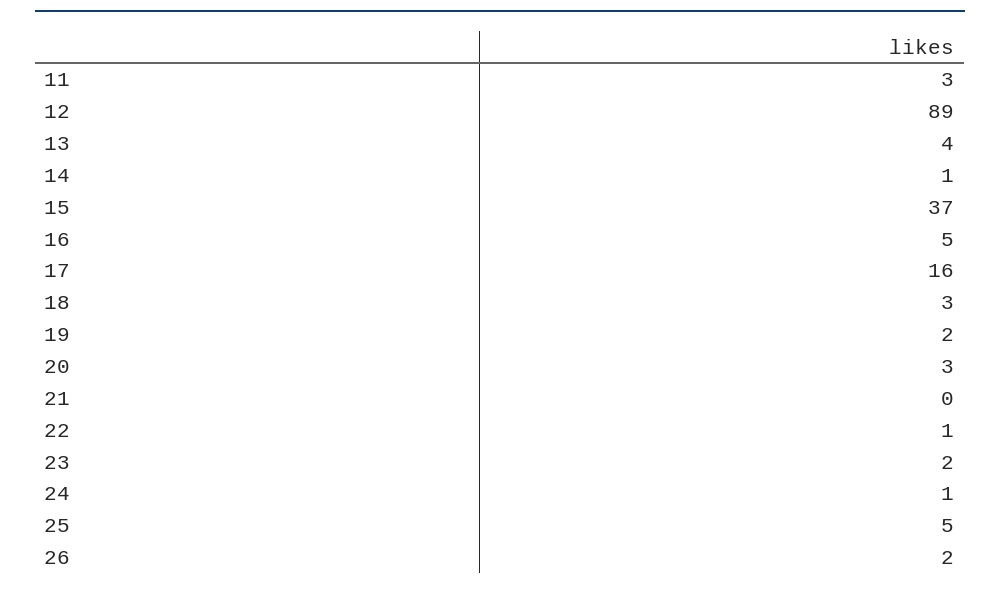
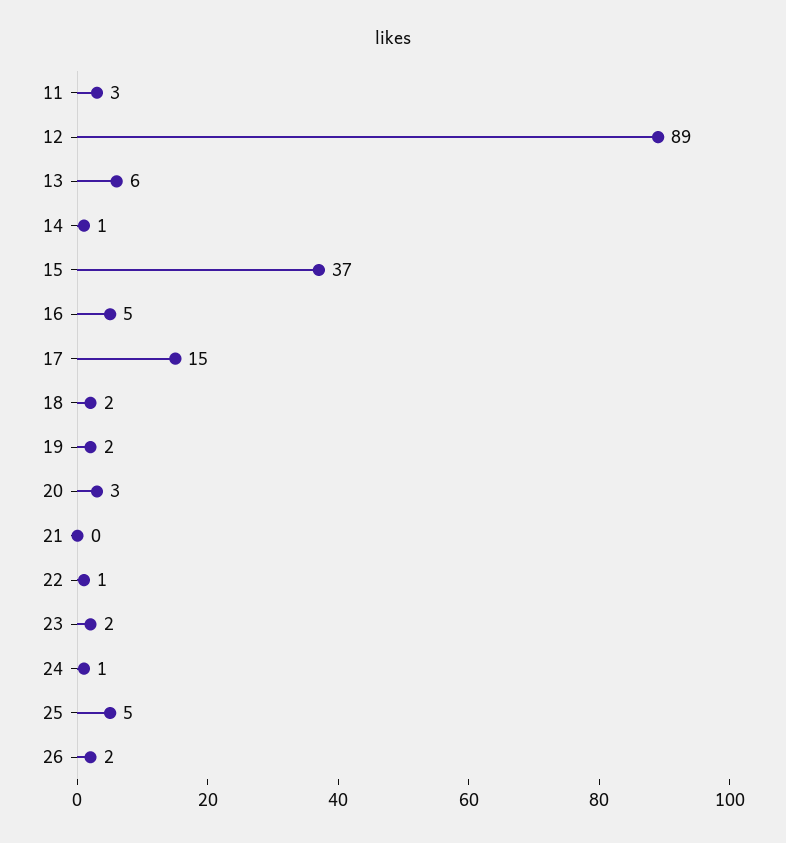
  {
    "11": 3,
    "12": 89,
-   "13": 4,
+   "13": 6,
    "14": 1,
    "15": 37,
    "16": 5,
-   "17": 16,
+   "17": 15,
-   "18": 3,
+   "18": 2,
    "19": 2,
    "20": 3,
    "21": 0,
    "22": 1,
    "23": 2,
    "24": 1,
    "25": 5,
    "26": 2
  }

